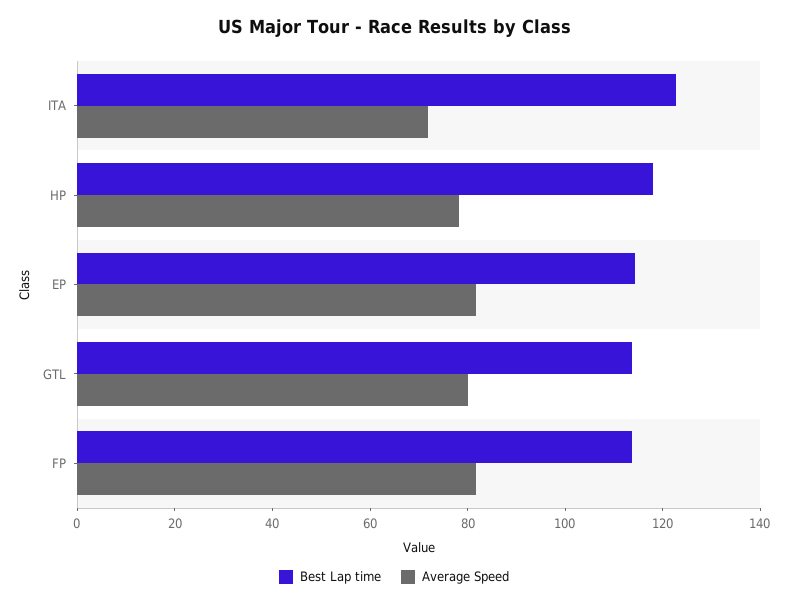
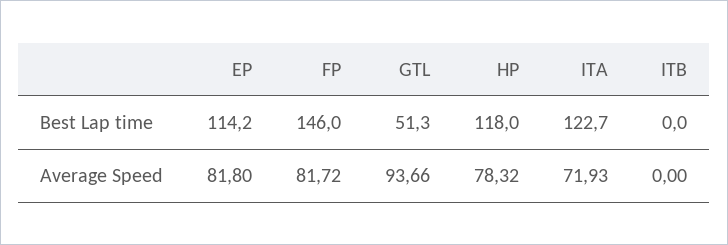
  {
    "Best Lap time": {
      "ITA": 122.7,
      "HP": 118,
      "EP": 114.2,
-     "GTL": 115,
+     "GTL": 51.3,
-     "FP": 115
+     "FP": 146,
+     "ITB": 0
    },
    "Average Speed": {
      "ITA": 71.93,
      "HP": 78.32,
      "EP": 81.8,
-     "GTL": 80,
+     "GTL": 93.66,
-     "FP": 81.72
+     "FP": 81.72,
+     "ITB": 0
    }
  }

